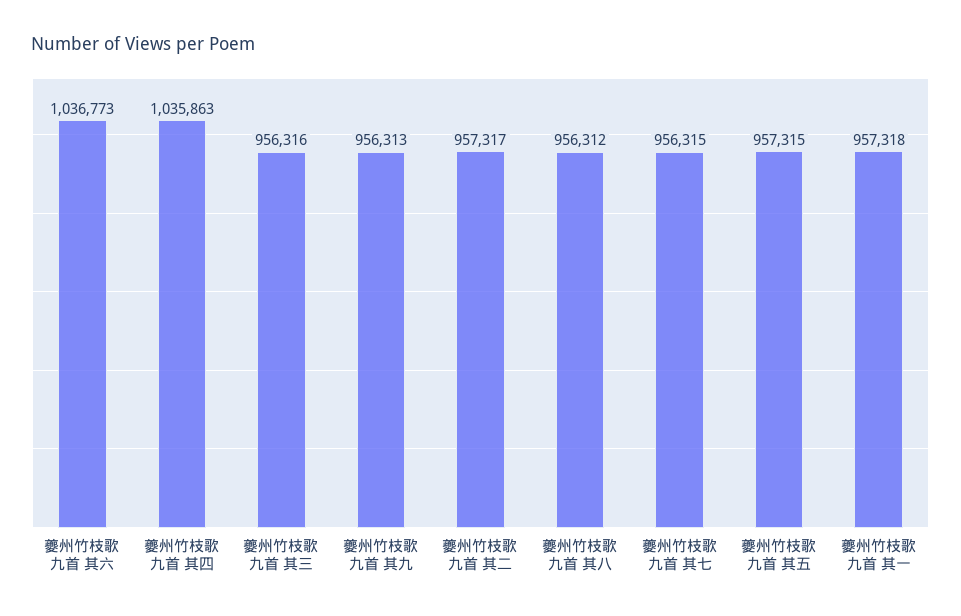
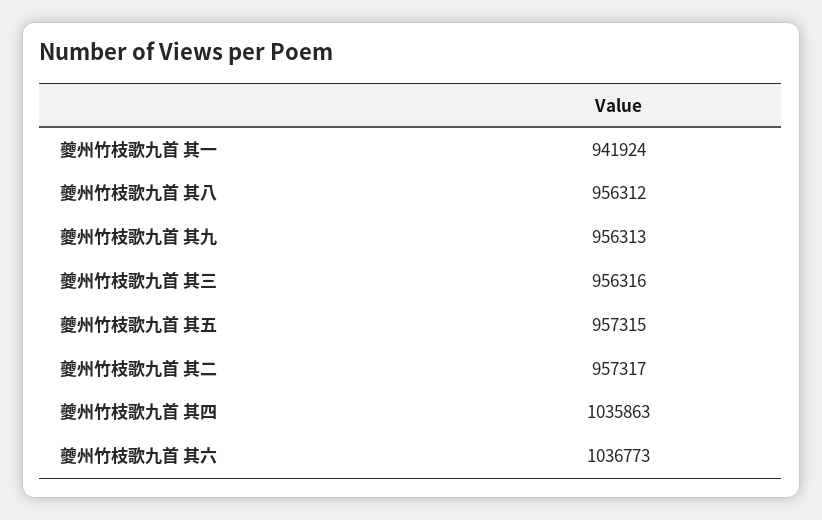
  {
    "夔州竹枝歌九首 其六": 1036773,
    "夔州竹枝歌九首 其四": 1035863,
    "夔州竹枝歌九首 其三": 956316,
    "夔州竹枝歌九首 其九": 956313,
    "夔州竹枝歌九首 其二": 957317,
    "夔州竹枝歌九首 其八": 956312,
-   "夔州竹枝歌九首 其七": 956315,
    "夔州竹枝歌九首 其五": 957315,
-   "夔州竹枝歌九首 其一": 957318
+   "夔州竹枝歌九首 其一": 941924
  }

